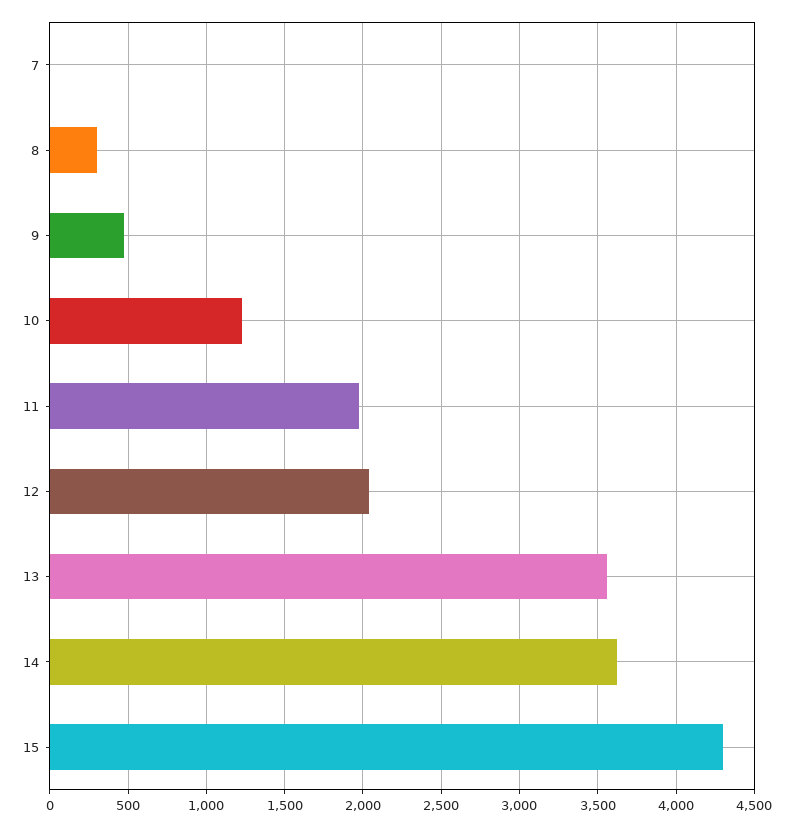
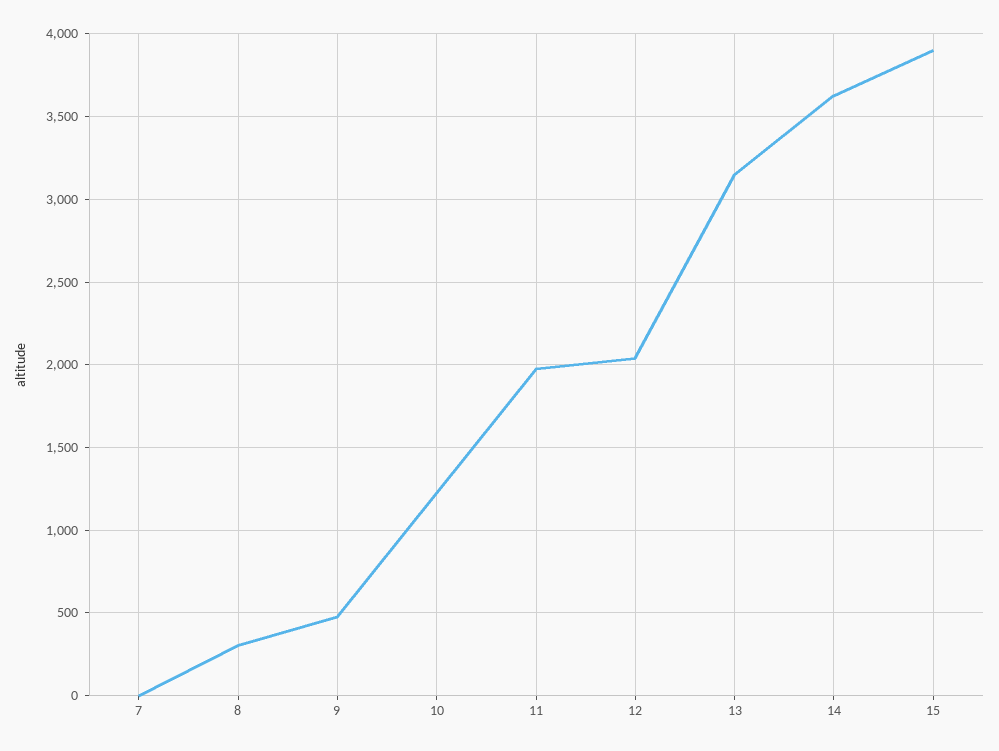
  {
    "7": 0,
    "8": 300,
    "9": 500,
    "10": 1250,
    "11": 2000,
    "12": 2050,
-   "13": 3550,
+   "13": 3150,
    "14": 3650,
-   "15": 4300
+   "15": 3900
  }

